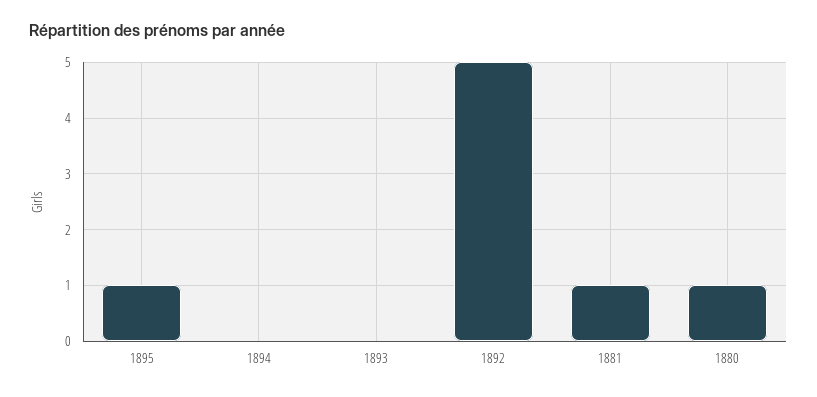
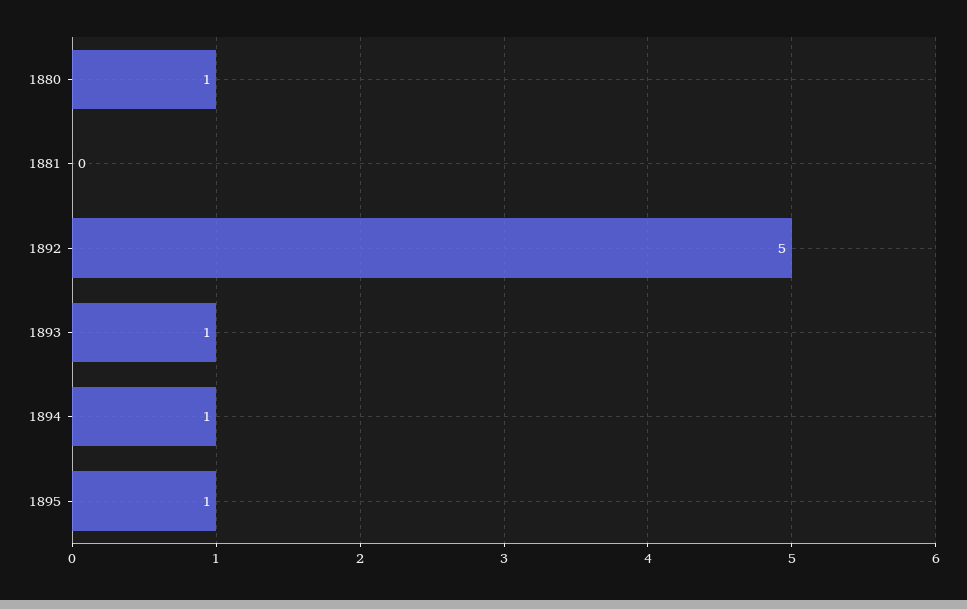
  {
    "1895": 1,
-   "1894": 0,
+   "1894": 1,
-   "1893": 0,
+   "1893": 1,
    "1892": 5,
-   "1881": 1,
+   "1881": 0,
    "1880": 1
  }

